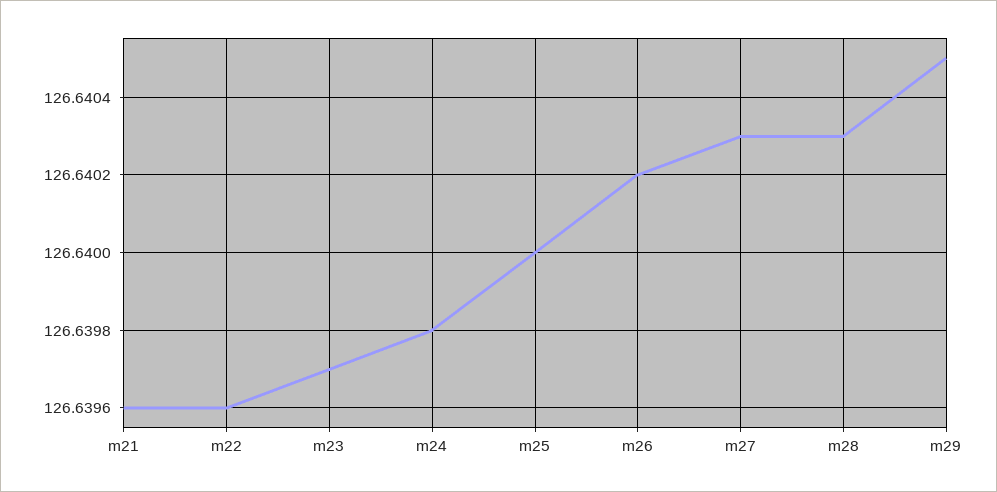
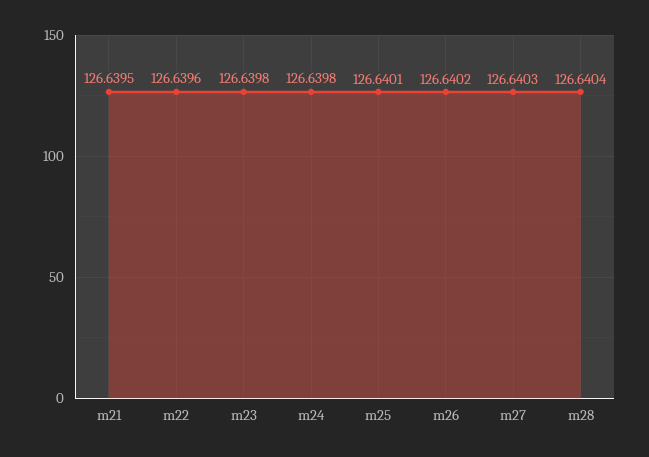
  {
-   "m21": 126.6396,
+   "m21": 126.6395,
    "m22": 126.6396,
-   "m23": 126.6397,
+   "m23": 126.6398,
    "m24": 126.6398,
-   "m25": 126.64,
+   "m25": 126.6401,
    "m26": 126.6402,
    "m27": 126.6403,
-   "m28": 126.6403,
+   "m28": 126.6404
-   "m29": 126.6405
  }

